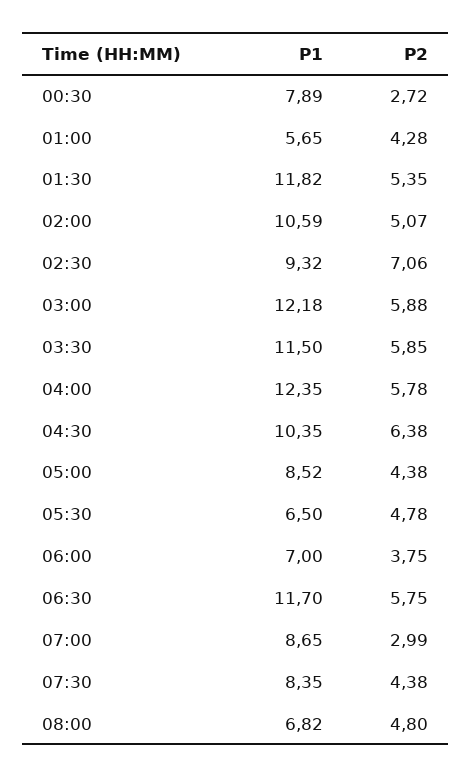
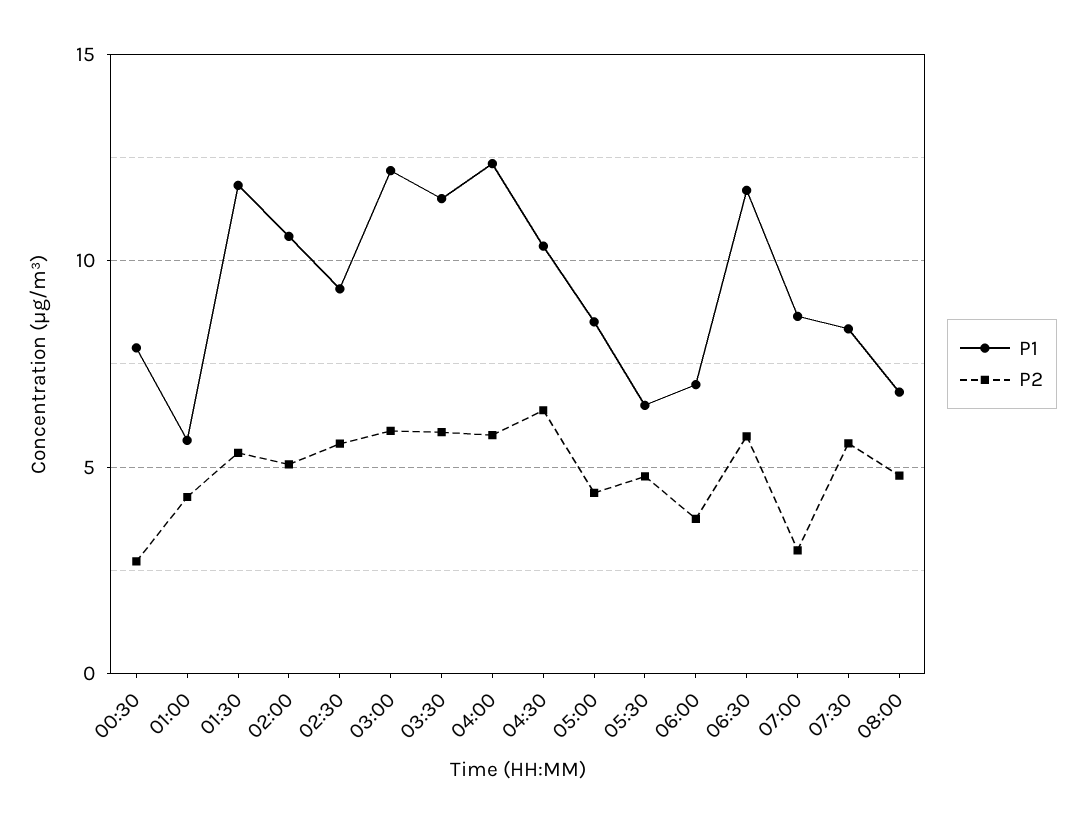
  {
    "P1": {
      "00:30": 7.89,
      "01:00": 5.65,
      "01:30": 11.82,
      "02:00": 10.59,
      "02:30": 9.32,
      "03:00": 12.18,
      "03:30": 11.5,
      "04:00": 12.35,
      "04:30": 10.35,
      "05:00": 8.52,
      "05:30": 6.5,
      "06:00": 7,
      "06:30": 11.7,
      "07:00": 8.65,
      "07:30": 8.35,
      "08:00": 6.82
    },
    "P2": {
      "00:30": 2.72,
      "01:00": 4.28,
      "01:30": 5.35,
      "02:00": 5.07,
-     "02:30": 7.06,
+     "02:30": 5.5,
      "03:00": 5.88,
      "03:30": 5.85,
      "04:00": 5.78,
      "04:30": 6.38,
      "05:00": 4.38,
      "05:30": 4.78,
      "06:00": 3.75,
      "06:30": 5.75,
      "07:00": 2.99,
-     "07:30": 4.38,
+     "07:30": 5.5,
      "08:00": 4.8
    }
  }

